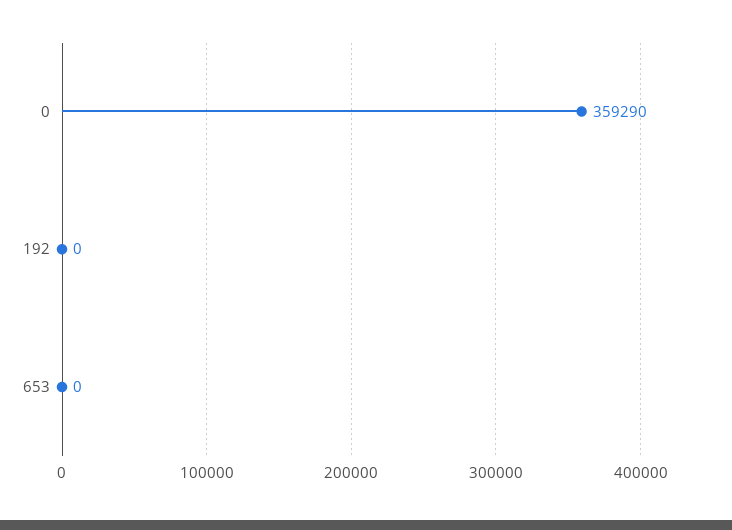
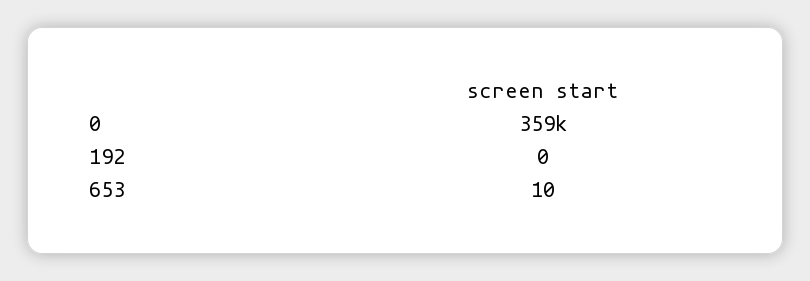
  {
    "0": 359290,
    "192": 0,
-   "653": 0
+   "653": 10
  }

